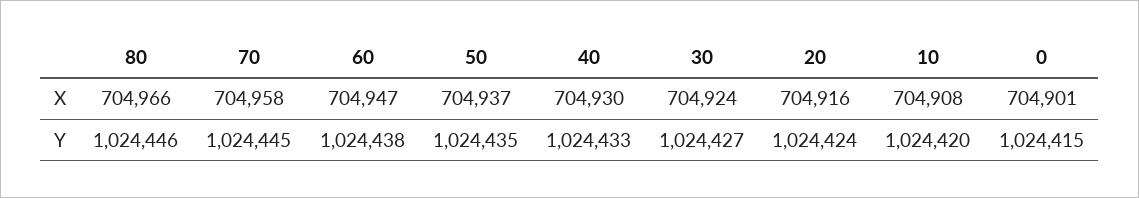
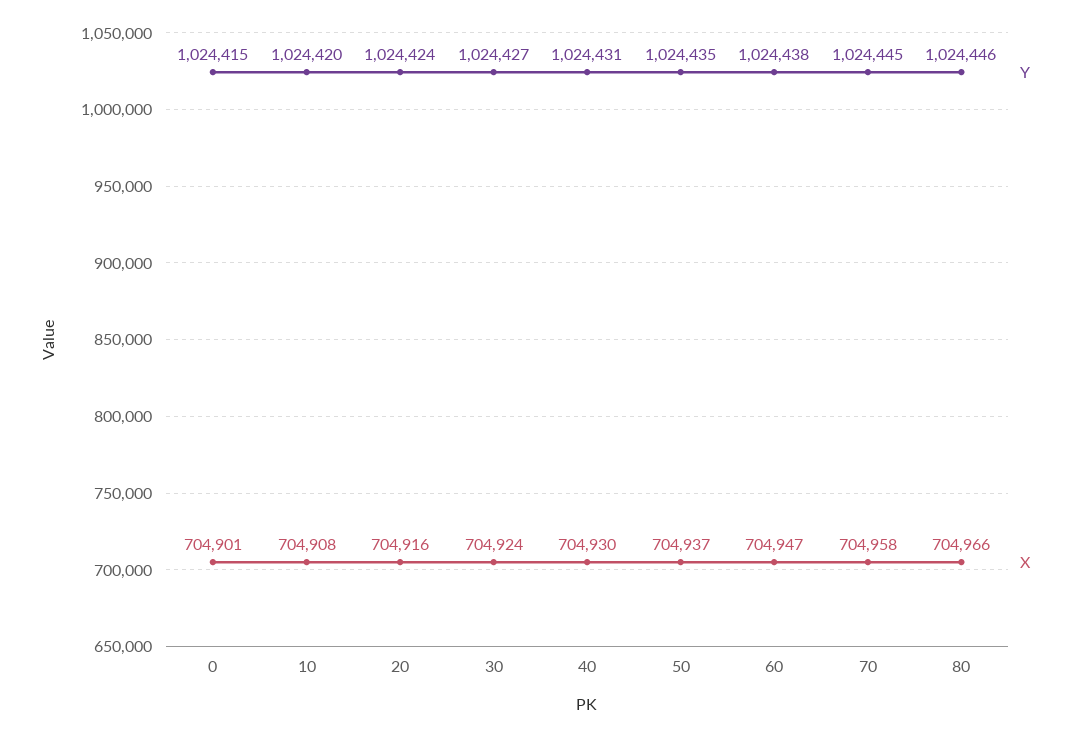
  {
    "X": {
      "80": 704966,
      "70": 704958,
      "60": 704947,
      "50": 704937,
      "40": 704930,
      "30": 704924,
      "20": 704916,
      "10": 704908,
      "0": 704901
    },
    "Y": {
      "80": 1024446,
      "70": 1024445,
      "60": 1024438,
      "50": 1024435,
-     "40": 1024433,
+     "40": 1024431,
      "30": 1024427,
      "20": 1024424,
      "10": 1024420,
      "0": 1024415
    }
  }

